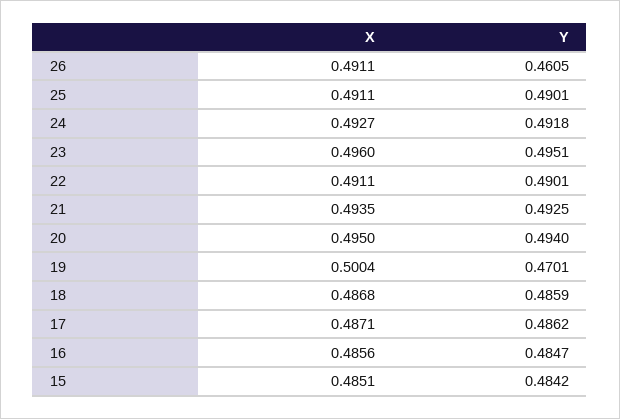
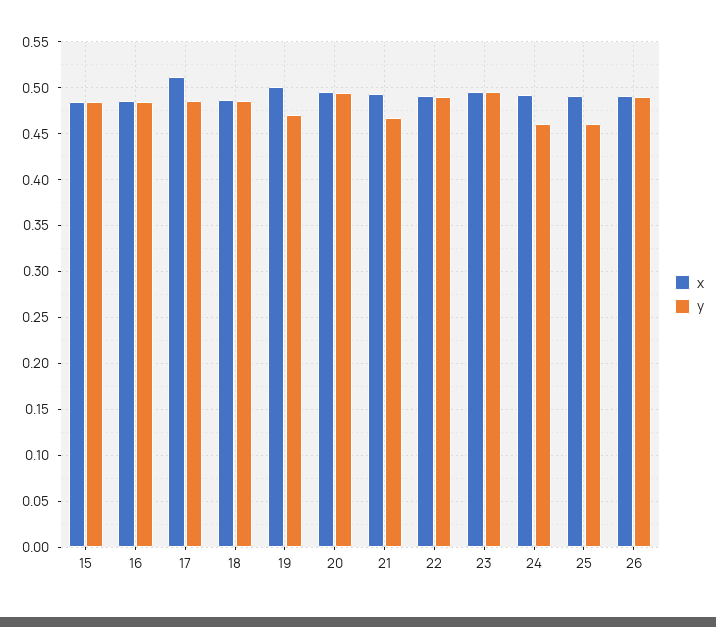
  {
    "X": {
      "26": 0.4911,
      "25": 0.4911,
      "24": 0.4927,
      "23": 0.496,
      "22": 0.4911,
      "21": 0.4935,
      "20": 0.495,
      "19": 0.5004,
      "18": 0.4868,
-     "17": 0.4871,
+     "17": 0.51,
      "16": 0.4856,
      "15": 0.4851
    },
    "Y": {
-     "26": 0.4605,
+     "26": 0.49,
-     "25": 0.4901,
+     "25": 0.46,
-     "24": 0.4918,
+     "24": 0.46,
      "23": 0.4951,
      "22": 0.4901,
-     "21": 0.4925,
+     "21": 0.47,
      "20": 0.494,
      "19": 0.4701,
      "18": 0.4859,
      "17": 0.4862,
      "16": 0.4847,
      "15": 0.4842
    }
  }

